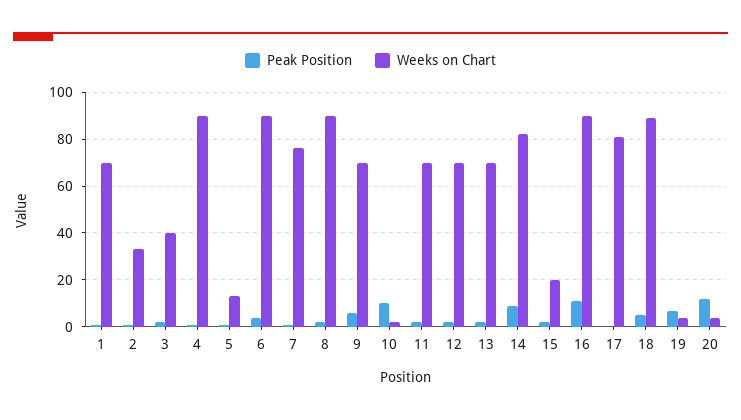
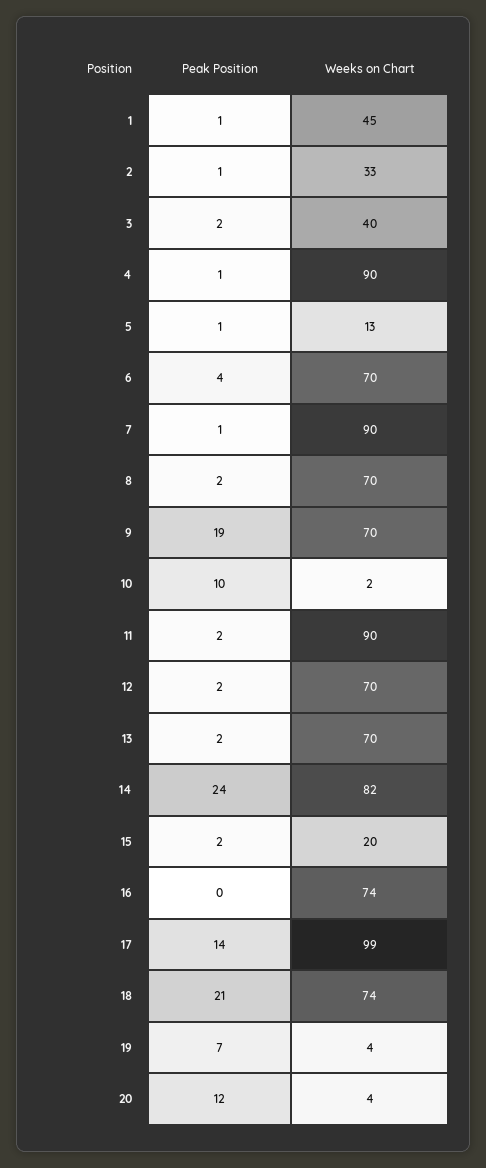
  {
    "Peak Position": {
      "1": 1,
      "2": 1,
      "3": 2,
      "4": 1,
      "5": 1,
      "6": 4,
      "7": 1,
      "8": 2,
-     "9": 5,
+     "9": 19,
      "10": 10,
      "11": 2,
      "12": 2,
      "13": 2,
-     "14": 10,
+     "14": 24,
      "15": 2,
-     "16": 10,
+     "16": 0,
-     "17": 0,
+     "17": 14,
-     "18": 5,
+     "18": 21,
      "19": 7,
      "20": 12
    },
    "Weeks on Chart": {
-     "1": 70,
+     "1": 45,
      "2": 33,
      "3": 40,
      "4": 90,
      "5": 13,
-     "6": 90,
+     "6": 70,
-     "7": 75,
+     "7": 90,
-     "8": 90,
+     "8": 70,
      "9": 70,
      "10": 2,
-     "11": 70,
+     "11": 90,
      "12": 70,
      "13": 70,
      "14": 82,
      "15": 20,
-     "16": 90,
+     "16": 74,
-     "17": 80,
+     "17": 99,
-     "18": 90,
+     "18": 74,
      "19": 4,
      "20": 4
    }
  }

